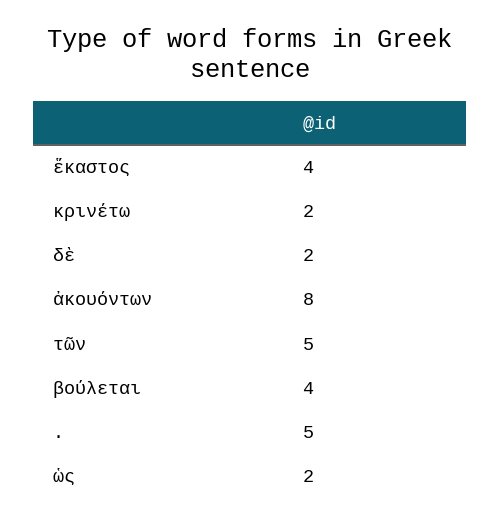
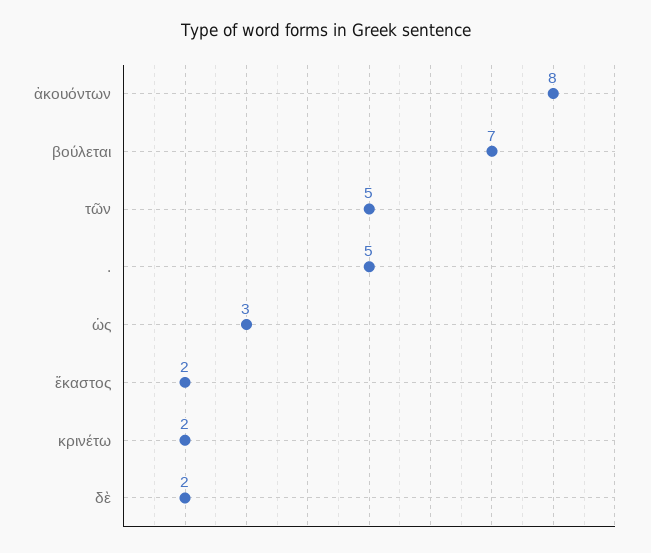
  {
-   "ἕκαστος": 4,
+   "ἕκαστος": 2,
    "κρινέτω": 2,
    "δὲ": 2,
    "ἀκουόντων": 8,
    "τῶν": 5,
-   "βούλεται": 4,
+   "βούλεται": 7,
    ".": 5,
-   "ὡς": 2
+   "ὡς": 3
  }

